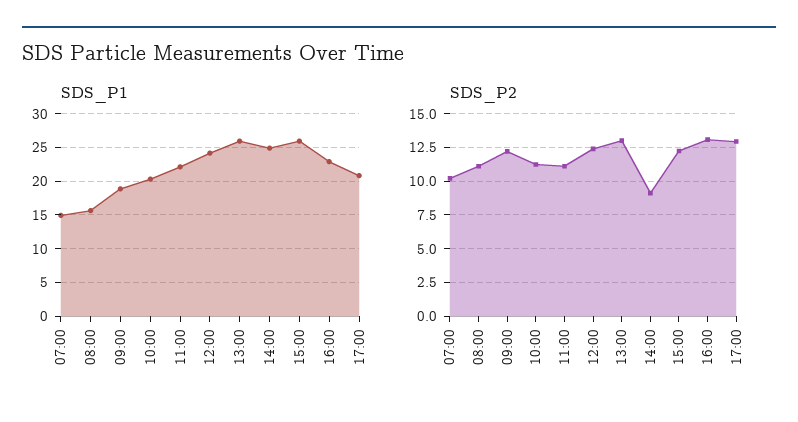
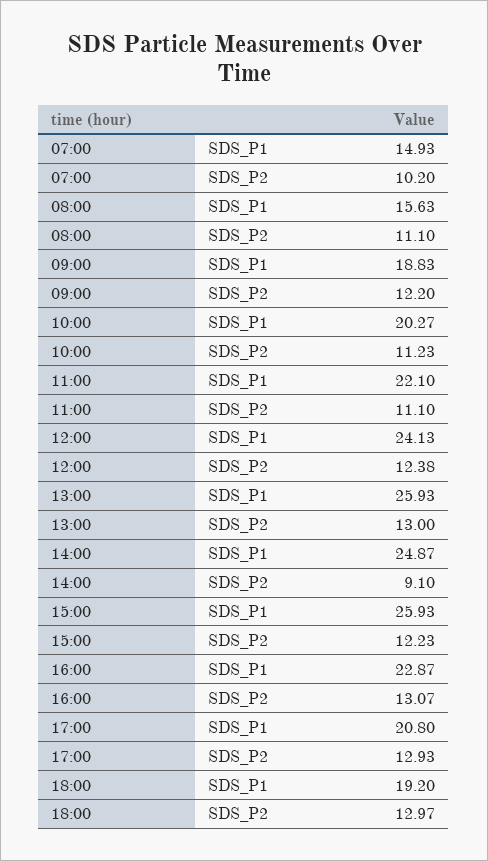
  {
    "SDS_P1": {
      "07:00": 14.93,
      "08:00": 15.63,
      "09:00": 18.83,
      "10:00": 20.27,
      "11:00": 22.1,
      "12:00": 24.13,
      "13:00": 25.93,
      "14:00": 24.87,
      "15:00": 25.93,
      "16:00": 22.87,
-     "17:00": 20.8
+     "17:00": 20.8,
+     "18:00": 19.2
    },
    "SDS_P2": {
      "07:00": 10.2,
      "08:00": 11.1,
      "09:00": 12.2,
      "10:00": 11.23,
      "11:00": 11.1,
      "12:00": 12.38,
      "13:00": 13,
      "14:00": 9.1,
      "15:00": 12.23,
      "16:00": 13.07,
-     "17:00": 12.93
+     "17:00": 12.93,
+     "18:00": 12.97
    }
  }

